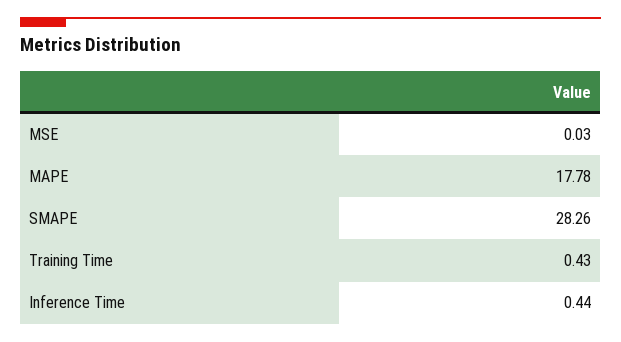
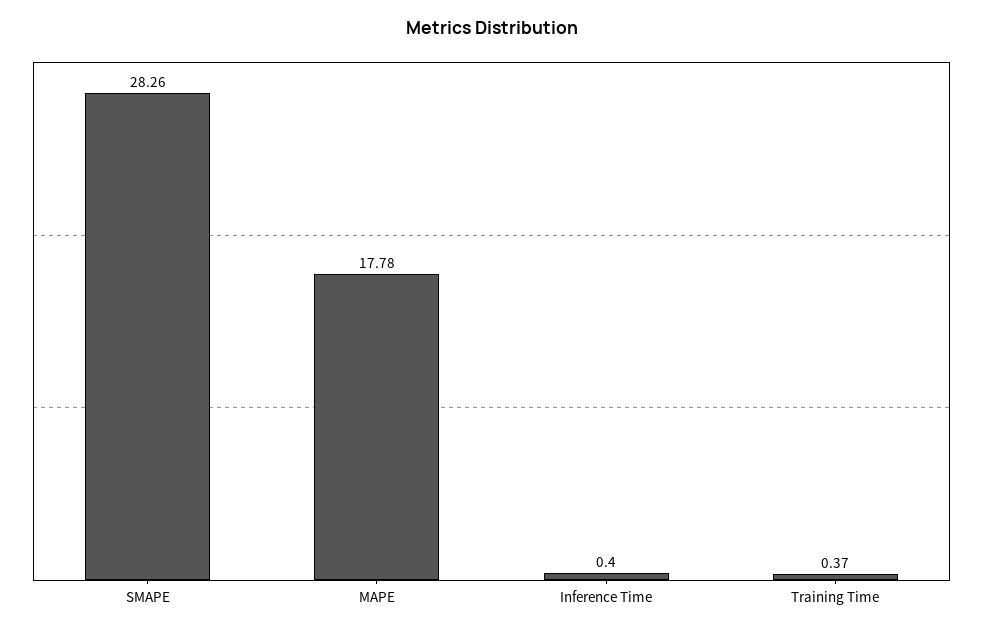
  {
-   "MSE": 0.03,
    "MAPE": 17.78,
    "SMAPE": 28.26,
-   "Training Time": 0.43,
+   "Training Time": 0.37,
-   "Inference Time": 0.44
+   "Inference Time": 0.4
  }

